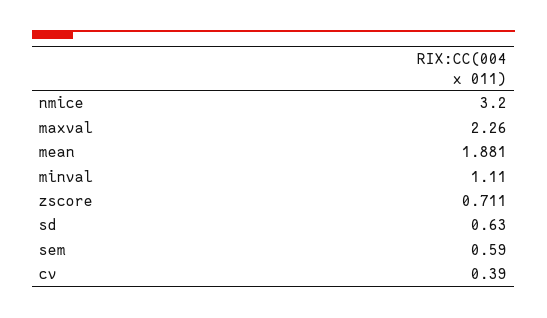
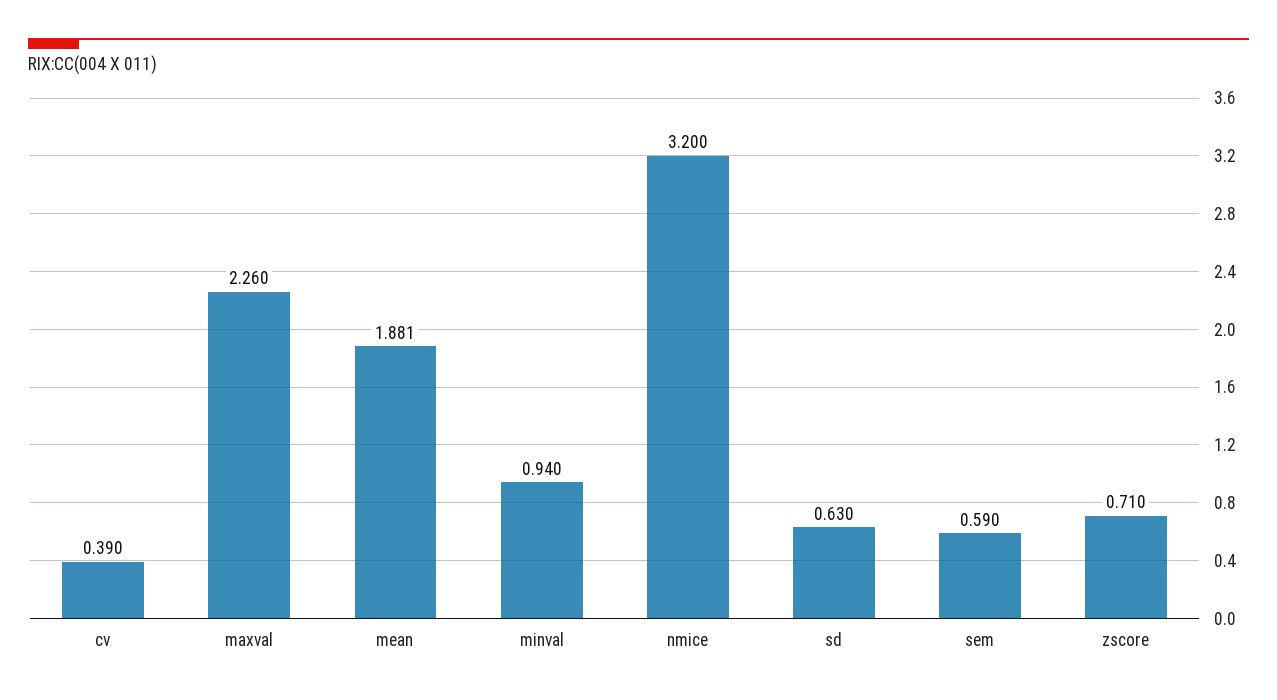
  {
    "nmice": 3.2,
    "maxval": 2.26,
    "mean": 1.881,
-   "minval": 1.11,
+   "minval": 0.94,
-   "zscore": 0.711,
+   "zscore": 0.71,
    "sd": 0.63,
    "sem": 0.59,
    "cv": 0.39
  }

